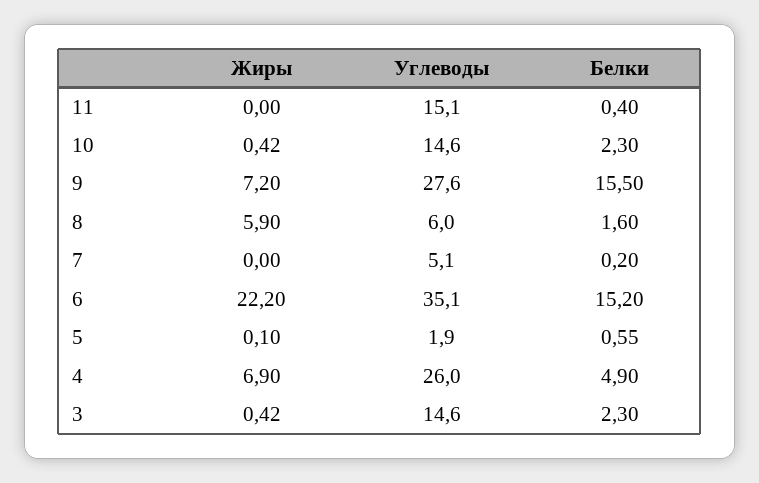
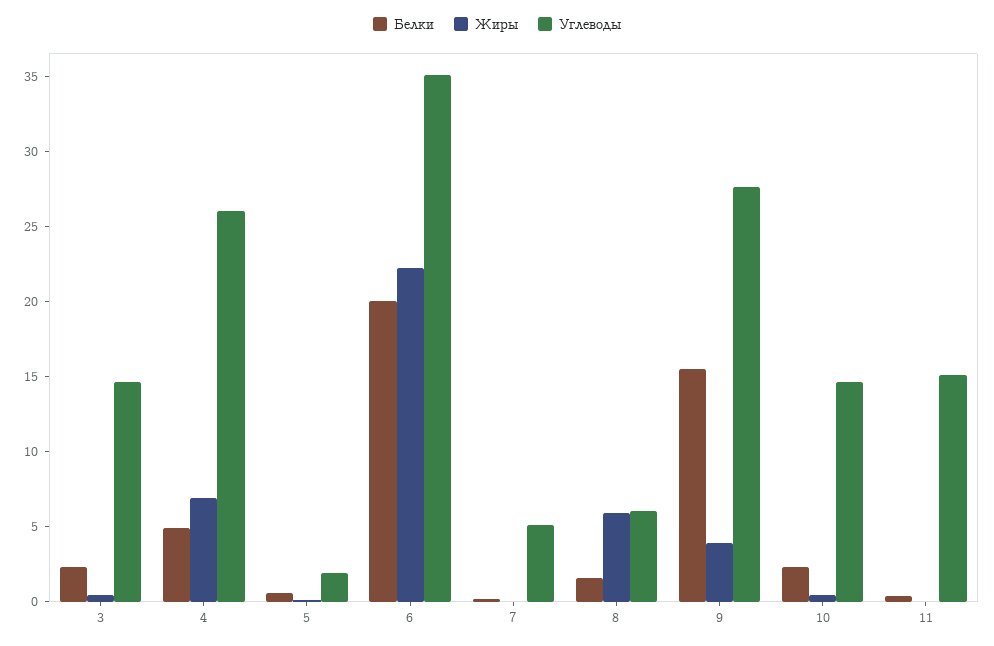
  {
    "Жиры": {
      "11": 0,
      "10": 0.42,
-     "9": 7.2,
+     "9": 4,
      "8": 5.9,
      "7": 0,
      "6": 22.2,
      "5": 0.1,
      "4": 6.9,
      "3": 0.42
    },
    "Углеводы": {
      "11": 15.1,
      "10": 14.6,
      "9": 27.6,
      "8": 6,
      "7": 5.1,
      "6": 35.1,
      "5": 1.9,
      "4": 26,
      "3": 14.6
    },
    "Белки": {
      "11": 0.4,
      "10": 2.3,
      "9": 15.5,
      "8": 1.6,
      "7": 0.2,
-     "6": 15.2,
+     "6": 20,
      "5": 0.55,
      "4": 4.9,
      "3": 2.3
    }
  }

